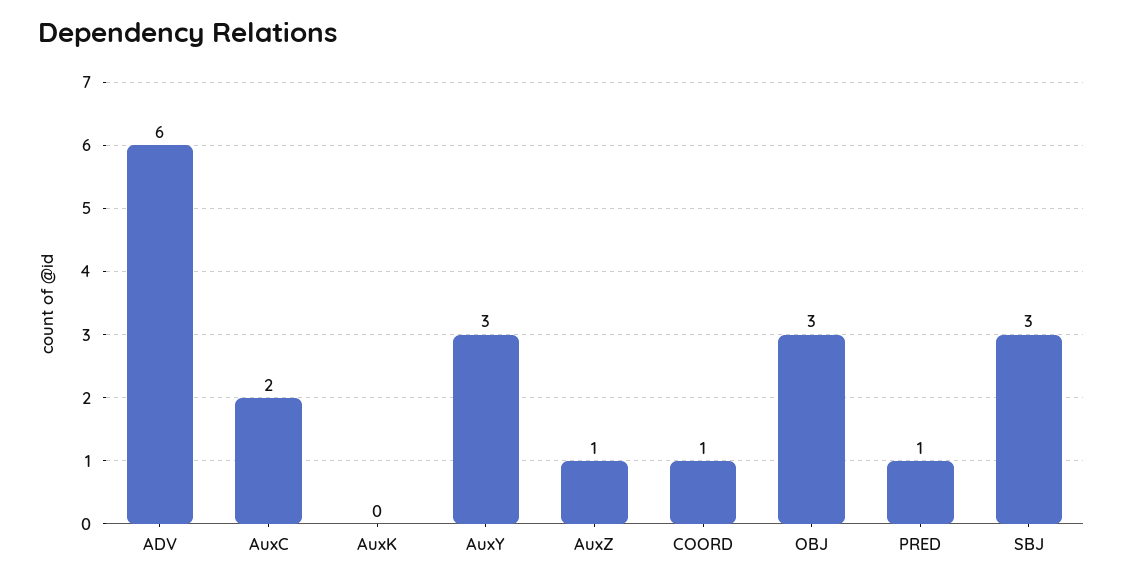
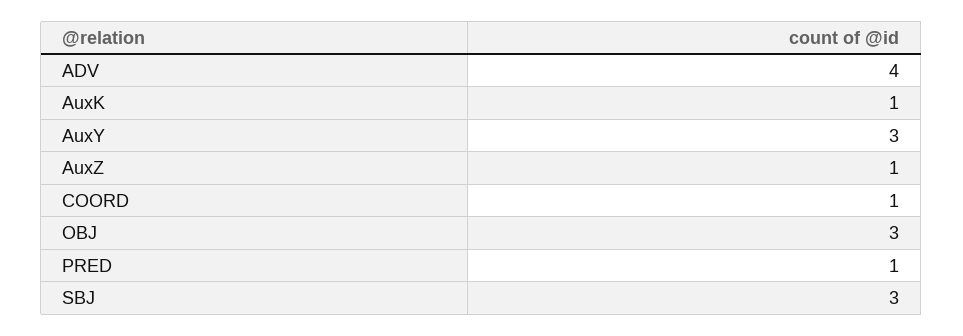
  {
-   "ADV": 6,
+   "ADV": 4,
-   "AuxC": 2,
-   "AuxK": 0,
+   "AuxK": 1,
    "AuxY": 3,
    "AuxZ": 1,
    "COORD": 1,
    "OBJ": 3,
    "PRED": 1,
    "SBJ": 3
  }

